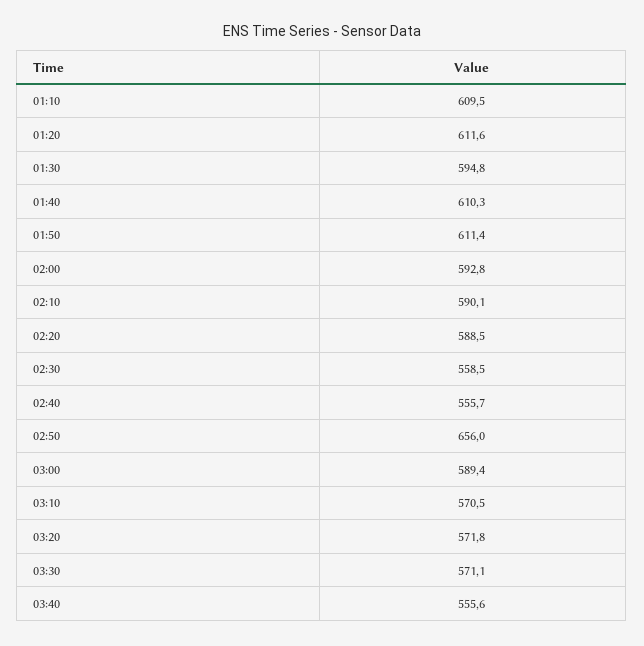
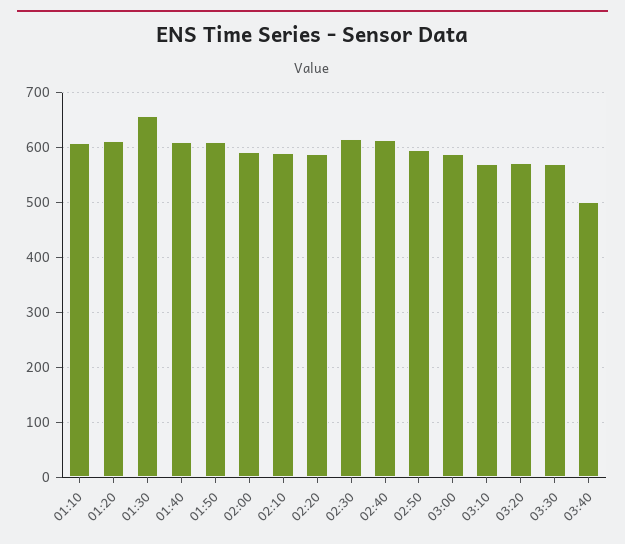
  {
    "01:10": 609.5,
    "01:20": 611.6,
-   "01:30": 594.8,
+   "01:30": 660,
    "01:40": 610.3,
    "01:50": 611.4,
    "02:00": 592.8,
    "02:10": 590.1,
    "02:20": 588.5,
-   "02:30": 558.5,
+   "02:30": 620,
-   "02:40": 555.7,
+   "02:40": 620,
-   "02:50": 656,
+   "02:50": 600,
    "03:00": 589.4,
    "03:10": 570.5,
    "03:20": 571.8,
    "03:30": 571.1,
-   "03:40": 555.6
+   "03:40": 500
  }

